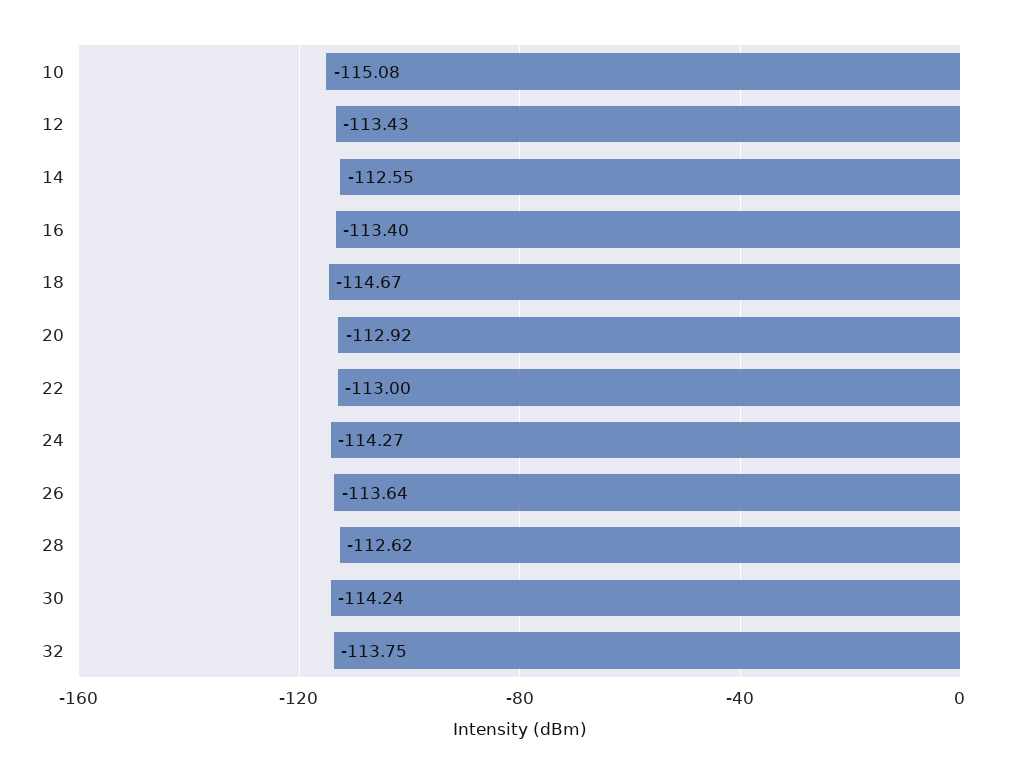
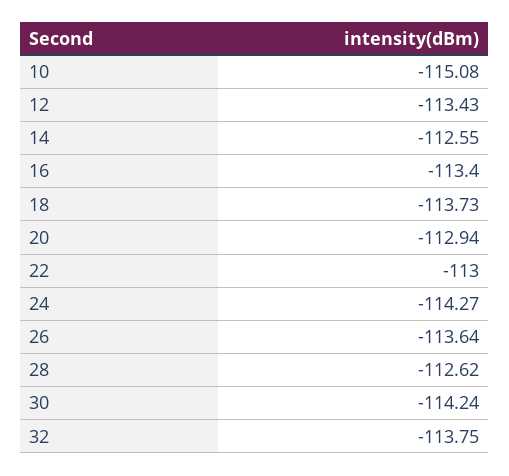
  {
    "10": -115.08,
    "12": -113.43,
    "14": -112.55,
    "16": -113.4,
-   "18": -114.67,
+   "18": -113.73,
-   "20": -112.92,
+   "20": -112.94,
    "22": -113,
    "24": -114.27,
    "26": -113.64,
    "28": -112.62,
    "30": -114.24,
    "32": -113.75
  }

